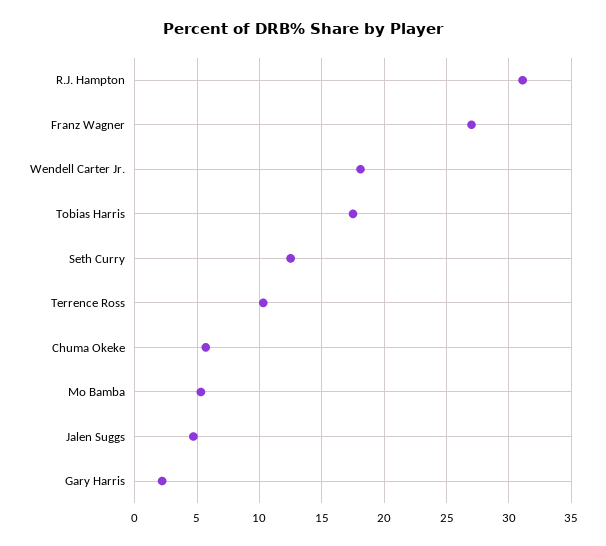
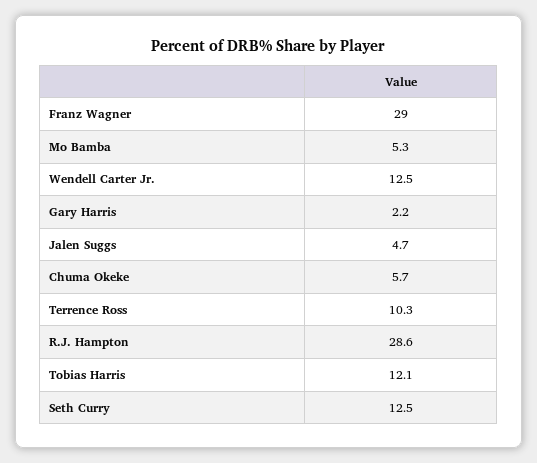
  {
-   "R.J. Hampton": 31,
+   "R.J. Hampton": 28.6,
-   "Franz Wagner": 27,
+   "Franz Wagner": 29,
-   "Wendell Carter Jr.": 18,
+   "Wendell Carter Jr.": 12.5,
-   "Tobias Harris": 17.5,
+   "Tobias Harris": 12.1,
    "Seth Curry": 12.5,
    "Terrence Ross": 10.3,
    "Chuma Okeke": 5.7,
    "Mo Bamba": 5.3,
    "Jalen Suggs": 4.7,
    "Gary Harris": 2.2
  }

